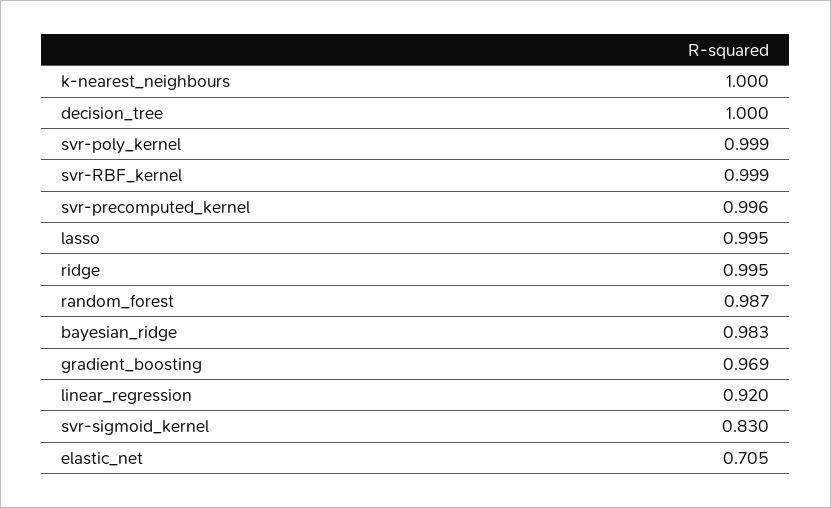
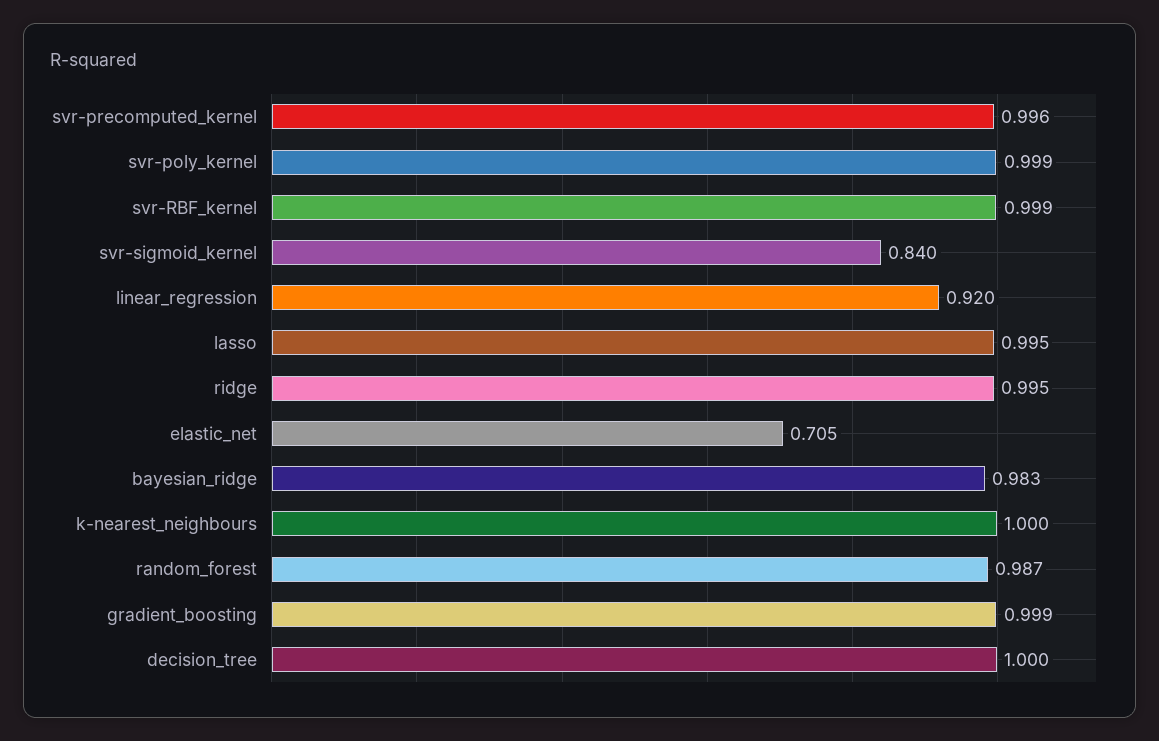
  {
    "k-nearest_neighbours": 1,
    "decision_tree": 1,
    "svr-poly_kernel": 0.999,
    "svr-RBF_kernel": 0.999,
    "svr-precomputed_kernel": 0.996,
    "lasso": 0.995,
    "ridge": 0.995,
    "random_forest": 0.987,
    "bayesian_ridge": 0.983,
-   "gradient_boosting": 0.969,
+   "gradient_boosting": 0.999,
    "linear_regression": 0.92,
-   "svr-sigmoid_kernel": 0.83,
+   "svr-sigmoid_kernel": 0.84,
    "elastic_net": 0.705
  }

